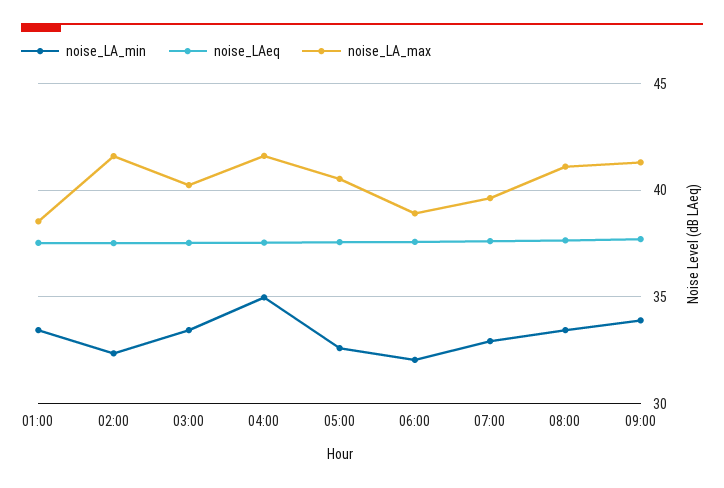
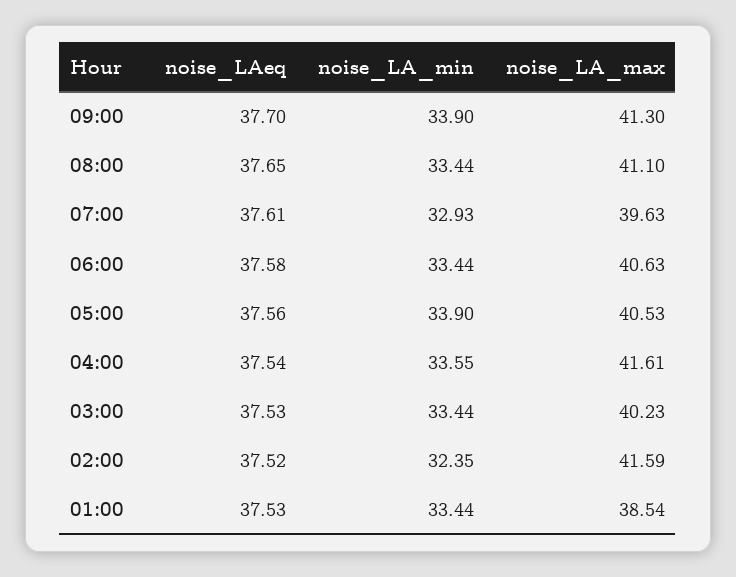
  {
    "noise_LA_min": {
      "01:00": 33.44,
      "02:00": 32.35,
      "03:00": 33.44,
-     "04:00": 35,
+     "04:00": 33.55,
-     "05:00": 32.5,
+     "05:00": 33.9,
-     "06:00": 32,
+     "06:00": 33.44,
      "07:00": 32.93,
      "08:00": 33.44,
      "09:00": 33.9
    },
    "noise_LAeq": {
      "01:00": 37.53,
      "02:00": 37.52,
      "03:00": 37.53,
      "04:00": 37.54,
      "05:00": 37.56,
      "06:00": 37.58,
      "07:00": 37.61,
      "08:00": 37.65,
      "09:00": 37.7
    },
    "noise_LA_max": {
      "01:00": 38.54,
      "02:00": 41.59,
      "03:00": 40.23,
      "04:00": 41.61,
      "05:00": 40.53,
-     "06:00": 39,
+     "06:00": 40.63,
      "07:00": 39.63,
      "08:00": 41.1,
      "09:00": 41.3
    }
  }

